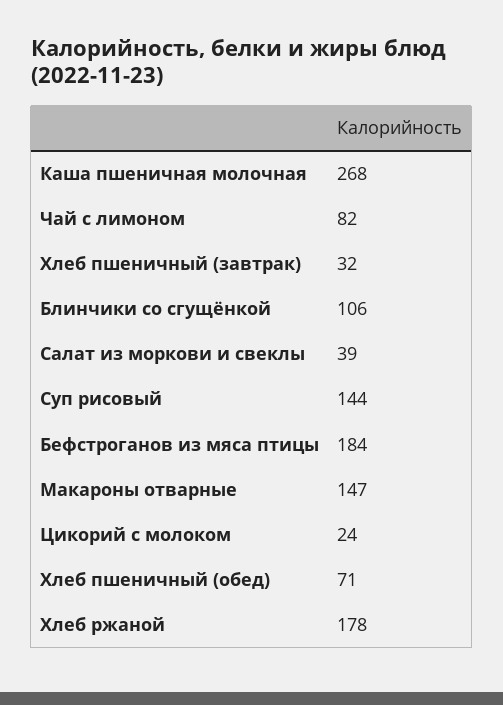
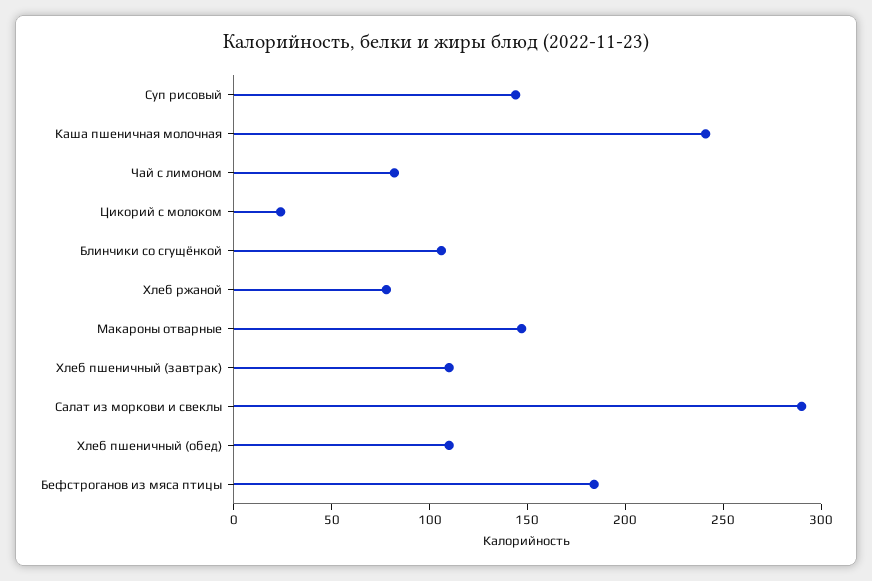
  {
-   "Каша пшеничная молочная": 268,
+   "Каша пшеничная молочная": 240,
    "Чай с лимоном": 82,
-   "Хлеб пшеничный (завтрак)": 32,
+   "Хлеб пшеничный (завтрак)": 110,
    "Блинчики со сгущёнкой": 106,
-   "Салат из моркови и свеклы": 39,
+   "Салат из моркови и свеклы": 290,
    "Суп рисовый": 144,
    "Бефстроганов из мяса птицы": 184,
    "Макароны отварные": 147,
    "Цикорий с молоком": 24,
-   "Хлеб пшеничный (обед)": 71,
+   "Хлеб пшеничный (обед)": 110,
-   "Хлеб ржаной": 178
+   "Хлеб ржаной": 80
  }

